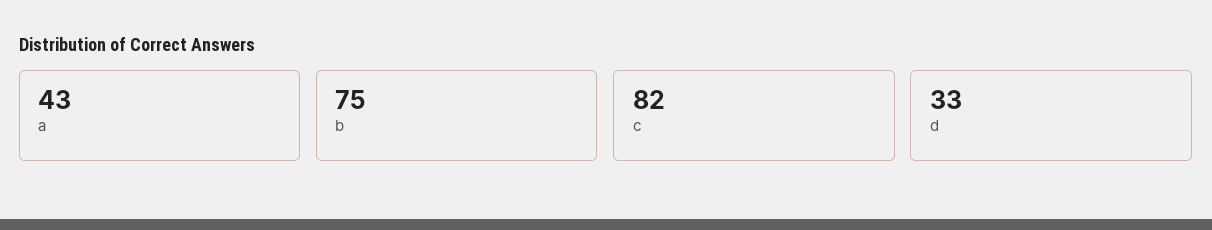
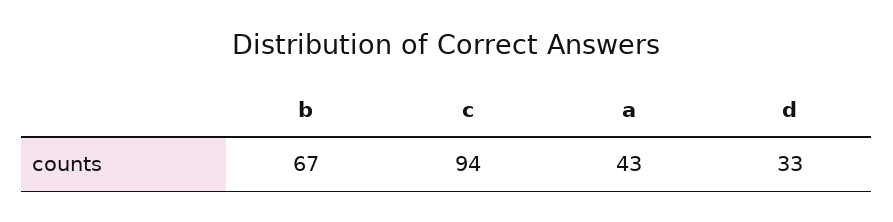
  {
    "a": 43,
-   "b": 75,
+   "b": 67,
-   "c": 82,
+   "c": 94,
    "d": 33
  }

